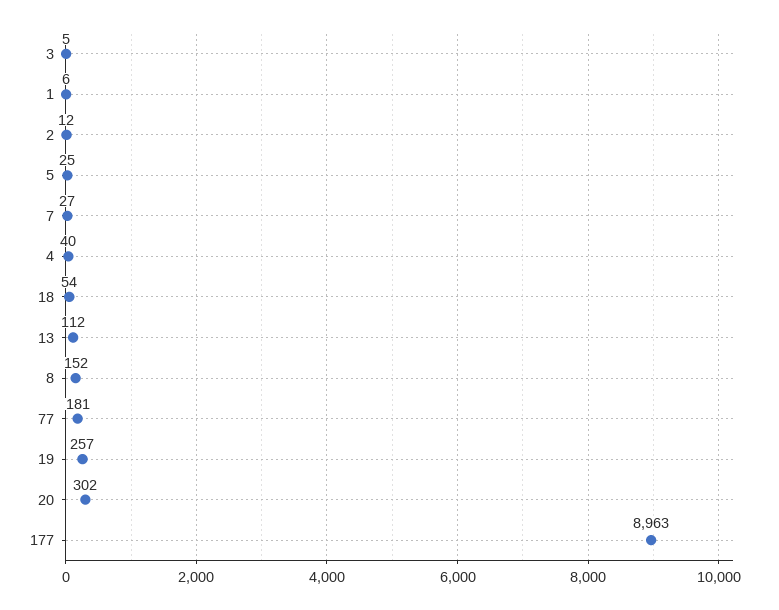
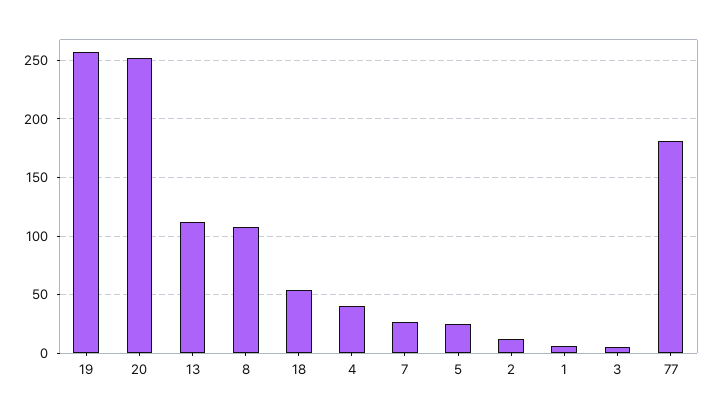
  {
    "3": 5,
    "1": 6,
    "2": 12,
    "5": 25,
    "7": 27,
    "4": 40,
    "18": 54,
    "13": 112,
-   "8": 152,
+   "8": 110,
    "77": 181,
    "19": 257,
-   "20": 302,
+   "20": 250
-   "177": 8963
  }

